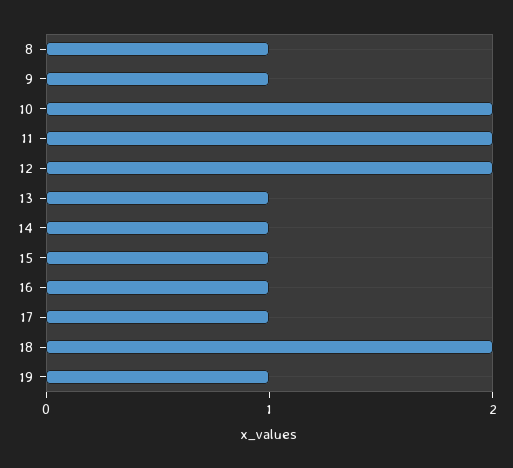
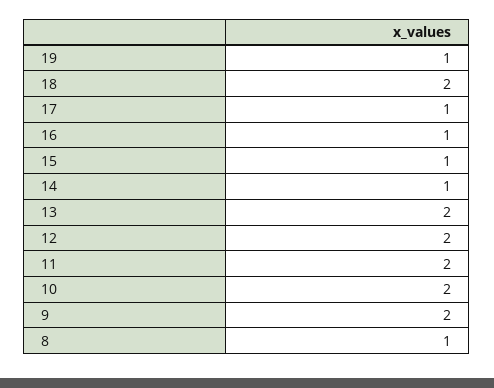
  {
    "8": 1,
-   "9": 1,
+   "9": 2,
    "10": 2,
    "11": 2,
    "12": 2,
-   "13": 1,
+   "13": 2,
    "14": 1,
    "15": 1,
    "16": 1,
    "17": 1,
    "18": 2,
    "19": 1
  }

